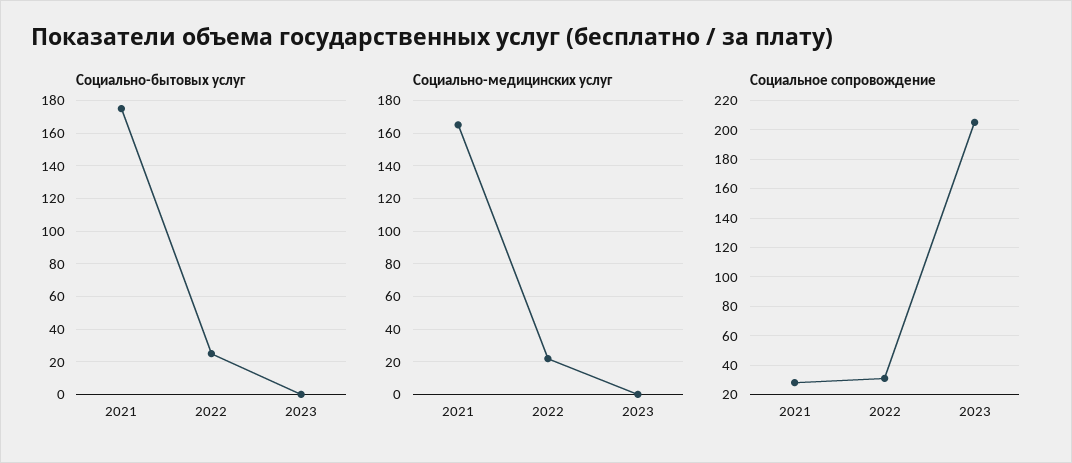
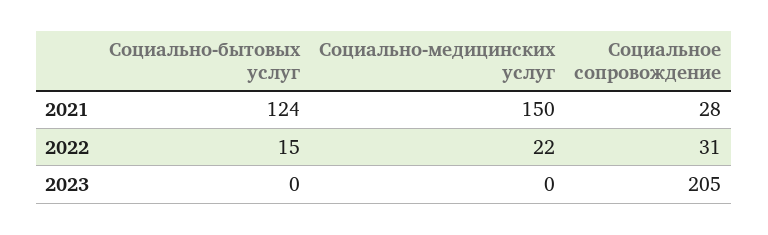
  {
    "Социально-бытовых услуг": {
-     "2021": 175,
+     "2021": 124,
-     "2022": 25,
+     "2022": 15,
      "2023": 0
    },
    "Социально-медицинских услуг": {
-     "2021": 165,
+     "2021": 150,
      "2022": 22,
      "2023": 0
    },
    "Социальное сопровождение": {
      "2021": 28,
      "2022": 31,
      "2023": 205
    }
  }

